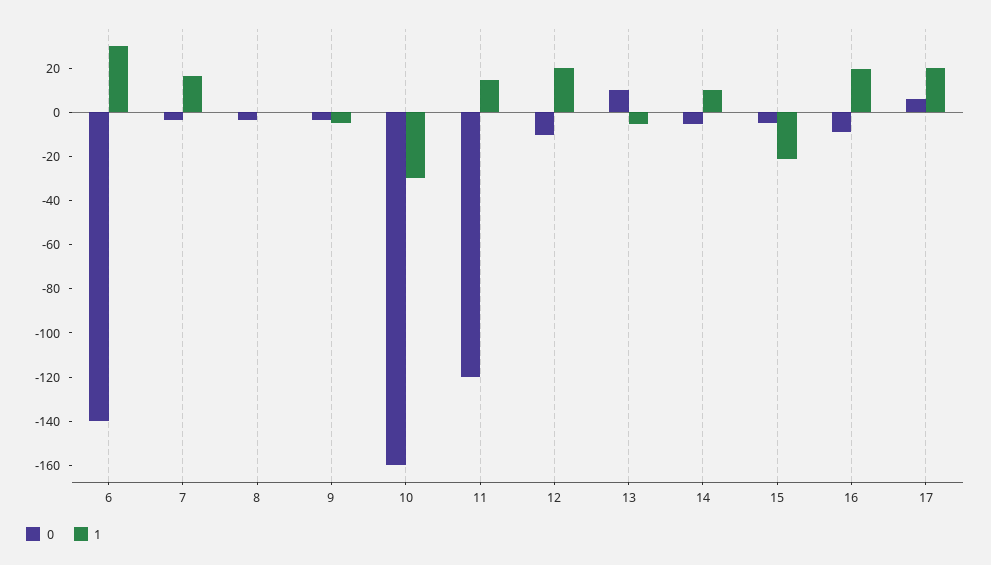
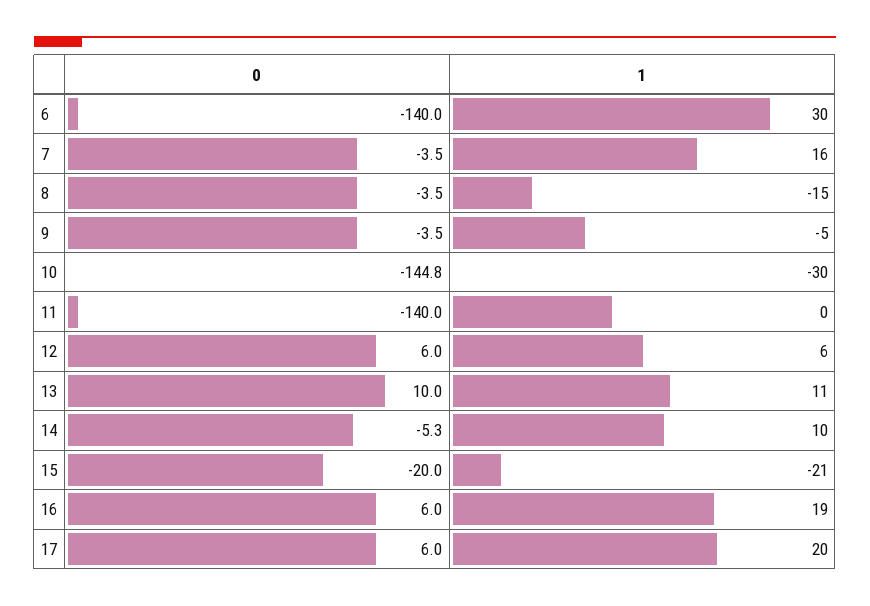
  {
    "0": {
      "6": -140,
      "7": -3.5,
      "8": -3.5,
      "9": -3.5,
-     "10": -160,
+     "10": -144.8,
-     "11": -120,
+     "11": -140,
-     "12": -10,
+     "12": 6,
      "13": 10,
      "14": -5.3,
-     "15": -5,
+     "15": -20,
-     "16": -10,
+     "16": 6,
      "17": 6
    },
    "1": {
      "6": 30,
      "7": 16,
-     "8": 0,
+     "8": -15,
      "9": -5,
      "10": -30,
-     "11": 15,
+     "11": 0,
-     "12": 20,
+     "12": 6,
-     "13": -5,
+     "13": 11,
      "14": 10,
      "15": -21,
      "16": 19,
      "17": 20
    }
  }

